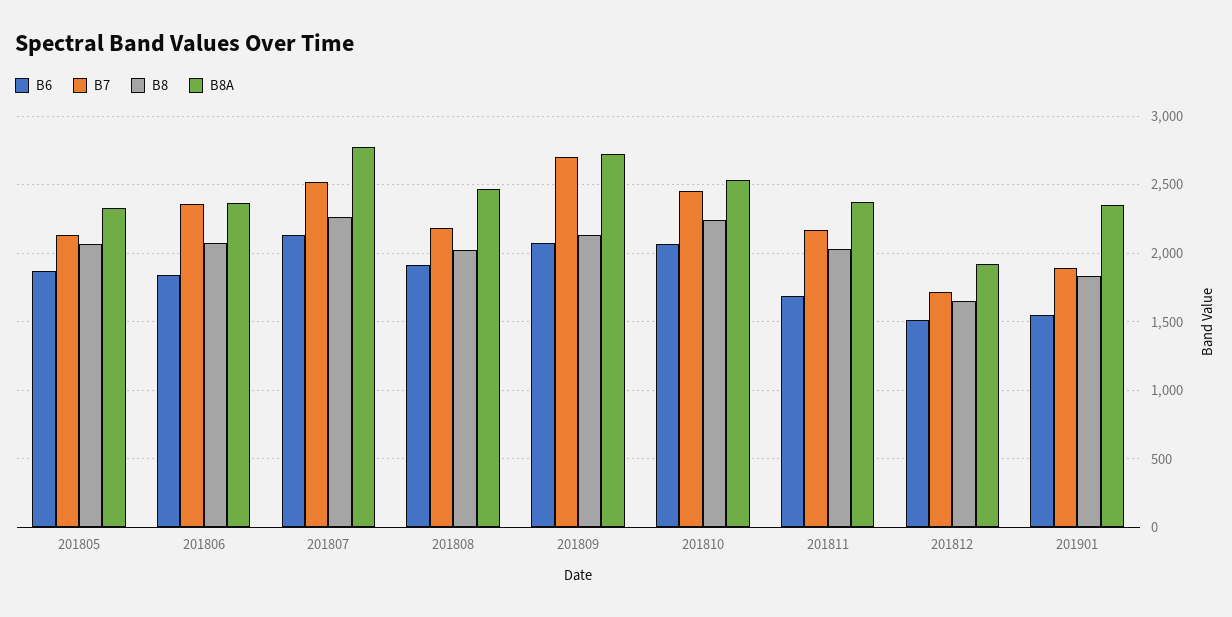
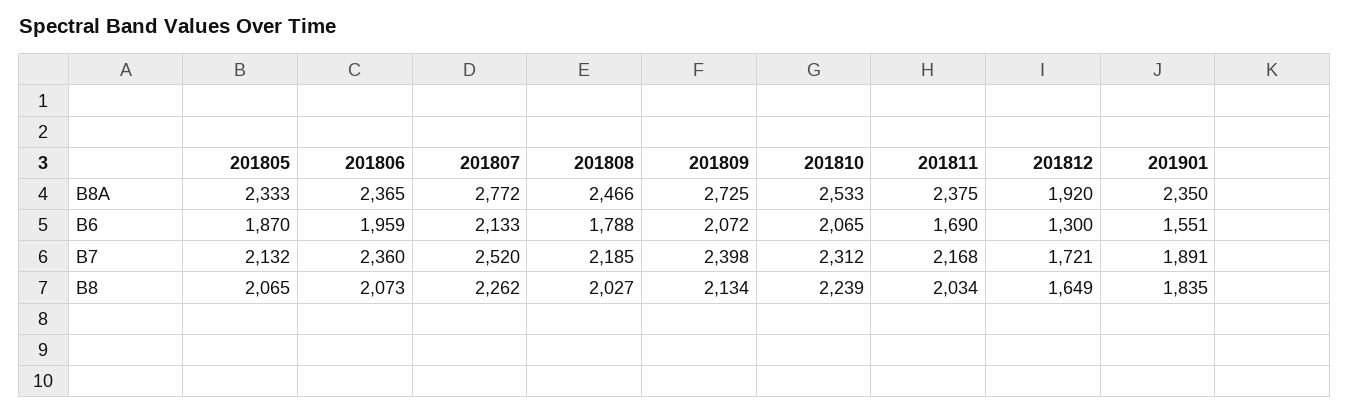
  {
    "B6": {
      "201805": 1870,
-     "201806": 1850,
+     "201806": 1959,
      "201807": 2133,
-     "201808": 1900,
+     "201808": 1788,
      "201809": 2072,
      "201810": 2065,
      "201811": 1690,
-     "201812": 1500,
+     "201812": 1300,
      "201901": 1551
    },
    "B7": {
      "201805": 2132,
      "201806": 2360,
      "201807": 2520,
      "201808": 2185,
-     "201809": 2700,
+     "201809": 2398,
-     "201810": 2450,
+     "201810": 2312,
      "201811": 2168,
      "201812": 1721,
      "201901": 1891
    },
    "B8": {
      "201805": 2065,
      "201806": 2073,
      "201807": 2262,
      "201808": 2027,
      "201809": 2134,
      "201810": 2239,
      "201811": 2034,
      "201812": 1649,
      "201901": 1835
    },
    "B8A": {
      "201805": 2333,
      "201806": 2365,
      "201807": 2772,
      "201808": 2466,
      "201809": 2725,
      "201810": 2533,
      "201811": 2375,
      "201812": 1920,
      "201901": 2350
    }
  }

